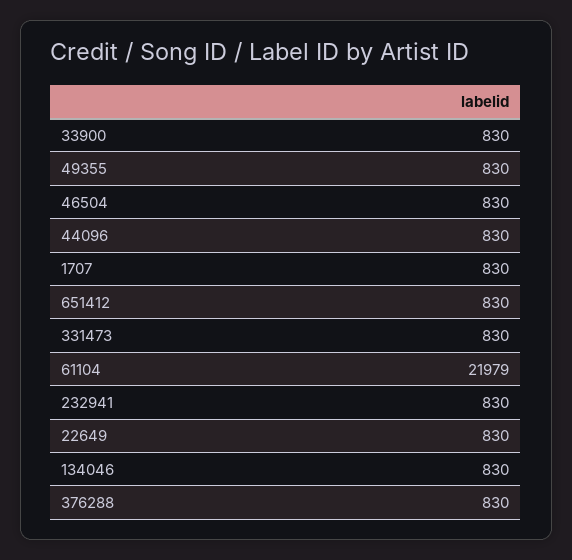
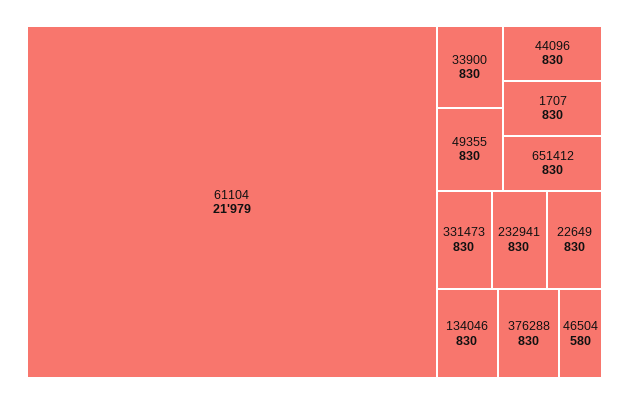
  {
    "33900": 830,
    "49355": 830,
-   "46504": 830,
+   "46504": 580,
    "44096": 830,
    "1707": 830,
    "651412": 830,
    "331473": 830,
    "61104": 21979,
    "232941": 830,
    "22649": 830,
    "134046": 830,
    "376288": 830
  }

